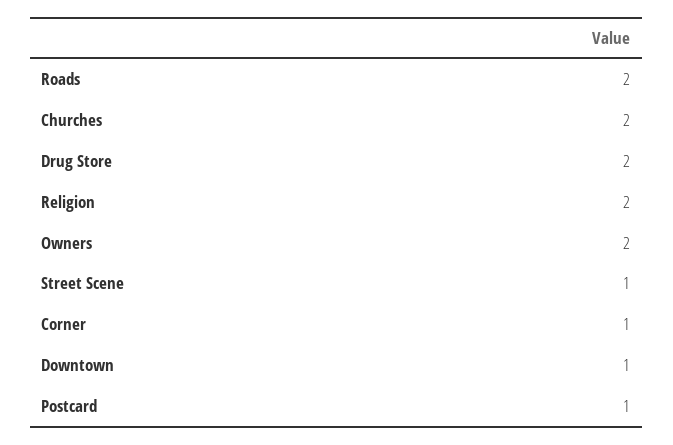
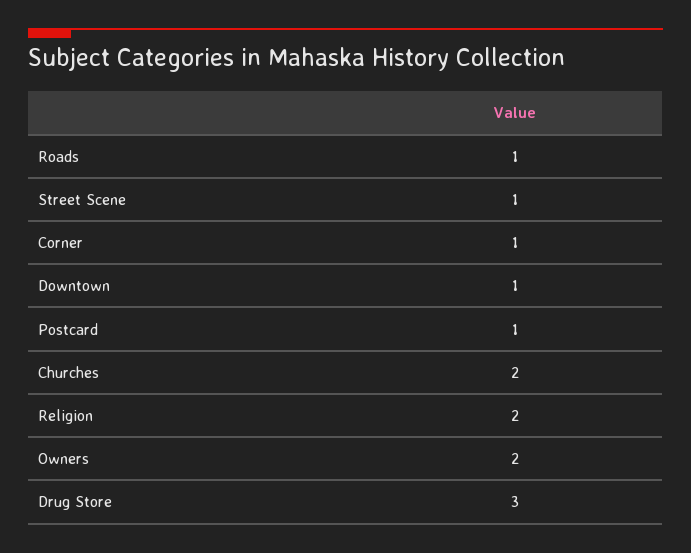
  {
-   "Roads": 2,
+   "Roads": 1,
    "Churches": 2,
-   "Drug Store": 2,
+   "Drug Store": 3,
    "Religion": 2,
    "Owners": 2,
    "Street Scene": 1,
    "Corner": 1,
    "Downtown": 1,
    "Postcard": 1
  }

